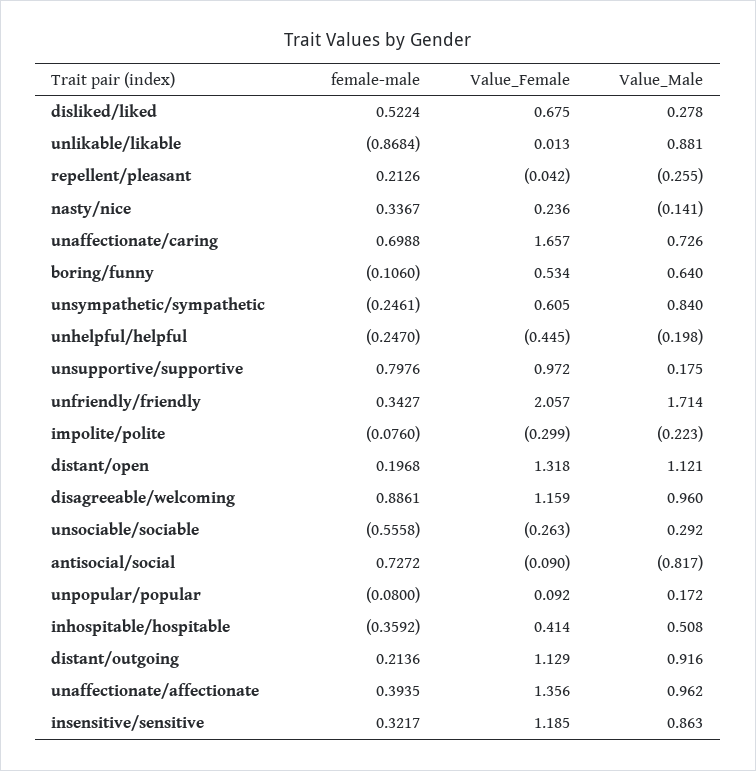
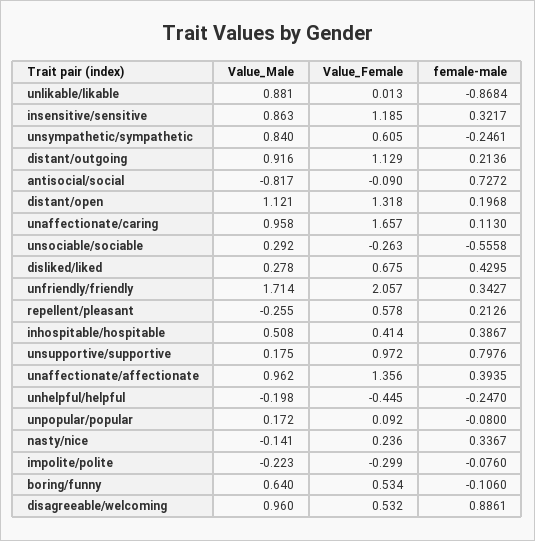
  {
    "female-male": {
-     "disliked/liked": 0.5224,
+     "disliked/liked": 0.4295,
      "unlikable/likable": -0.8684,
      "repellent/pleasant": 0.2126,
      "nasty/nice": 0.3367,
-     "unaffectionate/caring": 0.6988,
+     "unaffectionate/caring": 0.113,
      "boring/funny": -0.106,
      "unsympathetic/sympathetic": -0.2461,
      "unhelpful/helpful": -0.247,
      "unsupportive/supportive": 0.7976,
      "unfriendly/friendly": 0.3427,
      "impolite/polite": -0.076,
      "distant/open": 0.1968,
      "disagreeable/welcoming": 0.8861,
      "unsociable/sociable": -0.5558,
      "antisocial/social": 0.7272,
      "unpopular/popular": -0.08,
-     "inhospitable/hospitable": -0.3592,
+     "inhospitable/hospitable": 0.3867,
      "distant/outgoing": 0.2136,
      "unaffectionate/affectionate": 0.3935,
      "insensitive/sensitive": 0.3217
    },
    "Value_Female": {
      "disliked/liked": 0.675,
      "unlikable/likable": 0.013,
-     "repellent/pleasant": -0.042,
+     "repellent/pleasant": 0.578,
      "nasty/nice": 0.236,
      "unaffectionate/caring": 1.657,
      "boring/funny": 0.534,
      "unsympathetic/sympathetic": 0.605,
      "unhelpful/helpful": -0.445,
      "unsupportive/supportive": 0.972,
      "unfriendly/friendly": 2.057,
      "impolite/polite": -0.299,
      "distant/open": 1.318,
-     "disagreeable/welcoming": 1.159,
+     "disagreeable/welcoming": 0.532,
      "unsociable/sociable": -0.263,
      "antisocial/social": -0.09,
      "unpopular/popular": 0.092,
      "inhospitable/hospitable": 0.414,
      "distant/outgoing": 1.129,
      "unaffectionate/affectionate": 1.356,
      "insensitive/sensitive": 1.185
    },
    "Value_Male": {
      "disliked/liked": 0.278,
      "unlikable/likable": 0.881,
      "repellent/pleasant": -0.255,
      "nasty/nice": -0.141,
-     "unaffectionate/caring": 0.726,
+     "unaffectionate/caring": 0.958,
      "boring/funny": 0.64,
      "unsympathetic/sympathetic": 0.84,
      "unhelpful/helpful": -0.198,
      "unsupportive/supportive": 0.175,
      "unfriendly/friendly": 1.714,
      "impolite/polite": -0.223,
      "distant/open": 1.121,
      "disagreeable/welcoming": 0.96,
      "unsociable/sociable": 0.292,
      "antisocial/social": -0.817,
      "unpopular/popular": 0.172,
      "inhospitable/hospitable": 0.508,
      "distant/outgoing": 0.916,
      "unaffectionate/affectionate": 0.962,
      "insensitive/sensitive": 0.863
    }
  }

